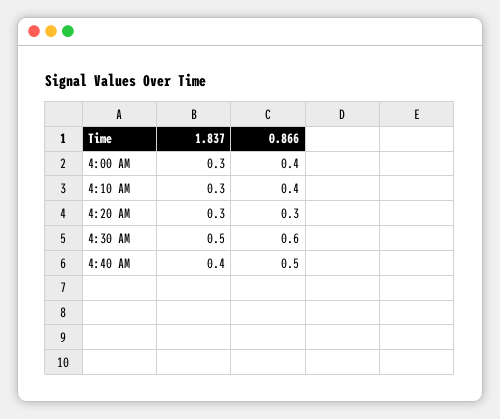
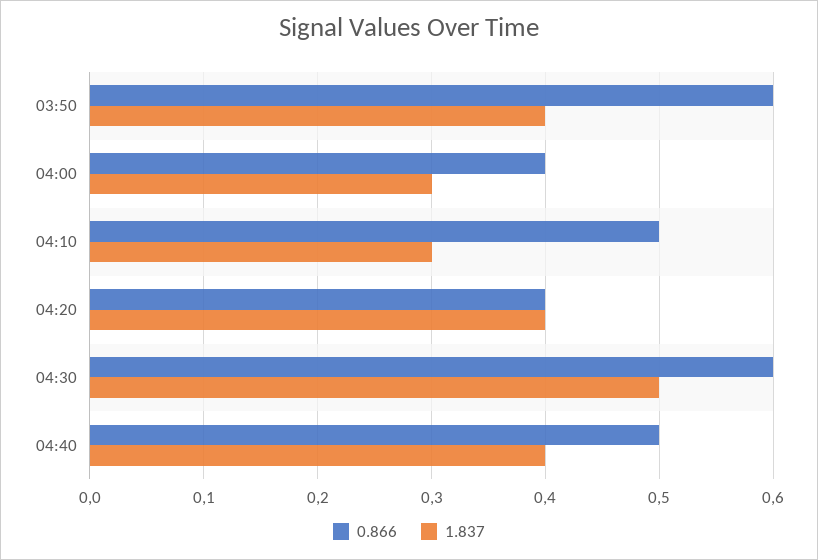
  {
    "1.837": {
      "4:00 AM": 0.3,
      "4:10 AM": 0.3,
-     "4:20 AM": 0.3,
+     "4:20 AM": 0.4,
      "4:30 AM": 0.5,
-     "4:40 AM": 0.4
+     "4:40 AM": 0.4,
+     "03:50": 0.4
    },
    "0.866": {
      "4:00 AM": 0.4,
-     "4:10 AM": 0.4,
+     "4:10 AM": 0.5,
-     "4:20 AM": 0.3,
+     "4:20 AM": 0.4,
      "4:30 AM": 0.6,
-     "4:40 AM": 0.5
+     "4:40 AM": 0.5,
+     "03:50": 0.6
    }
  }

